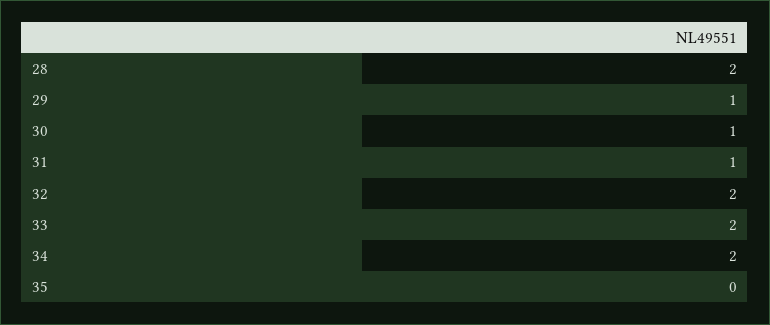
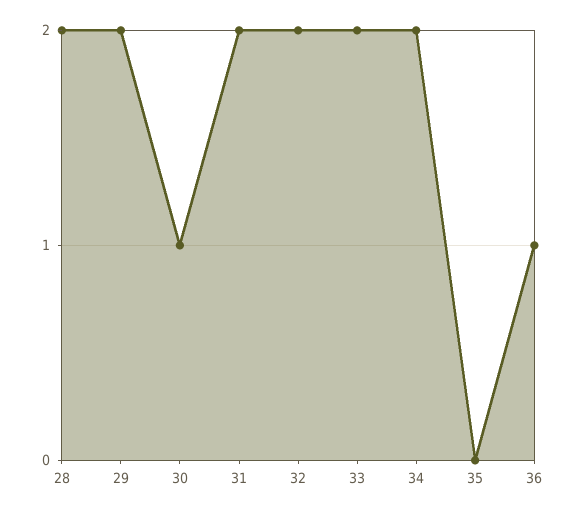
  {
    "28": 2,
-   "29": 1,
+   "29": 2,
    "30": 1,
-   "31": 1,
+   "31": 2,
    "32": 2,
    "33": 2,
    "34": 2,
-   "35": 0
+   "35": 0,
+   "36": 1
  }

